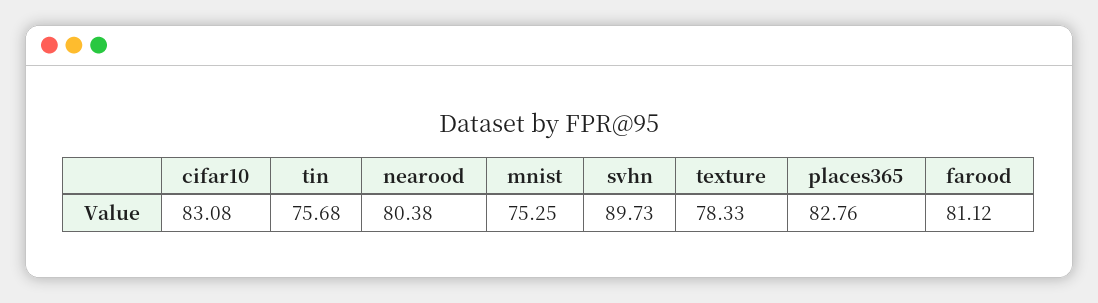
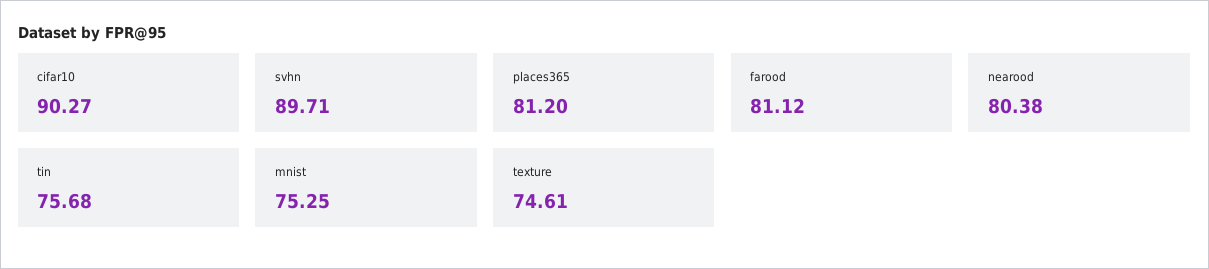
  {
-   "cifar10": 83.08,
+   "cifar10": 90.27,
    "tin": 75.68,
    "nearood": 80.38,
    "mnist": 75.25,
-   "svhn": 89.73,
+   "svhn": 89.71,
-   "texture": 78.33,
+   "texture": 74.61,
-   "places365": 82.76,
+   "places365": 81.2,
    "farood": 81.12
  }

